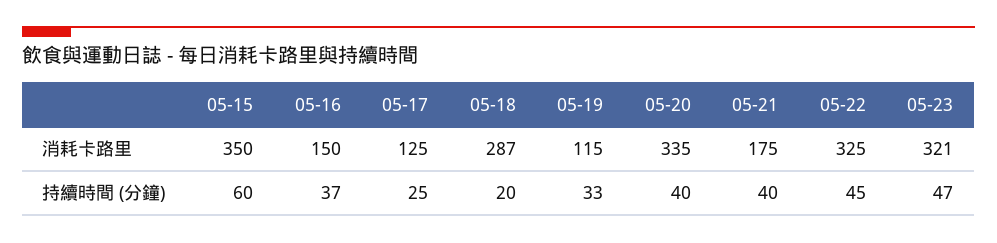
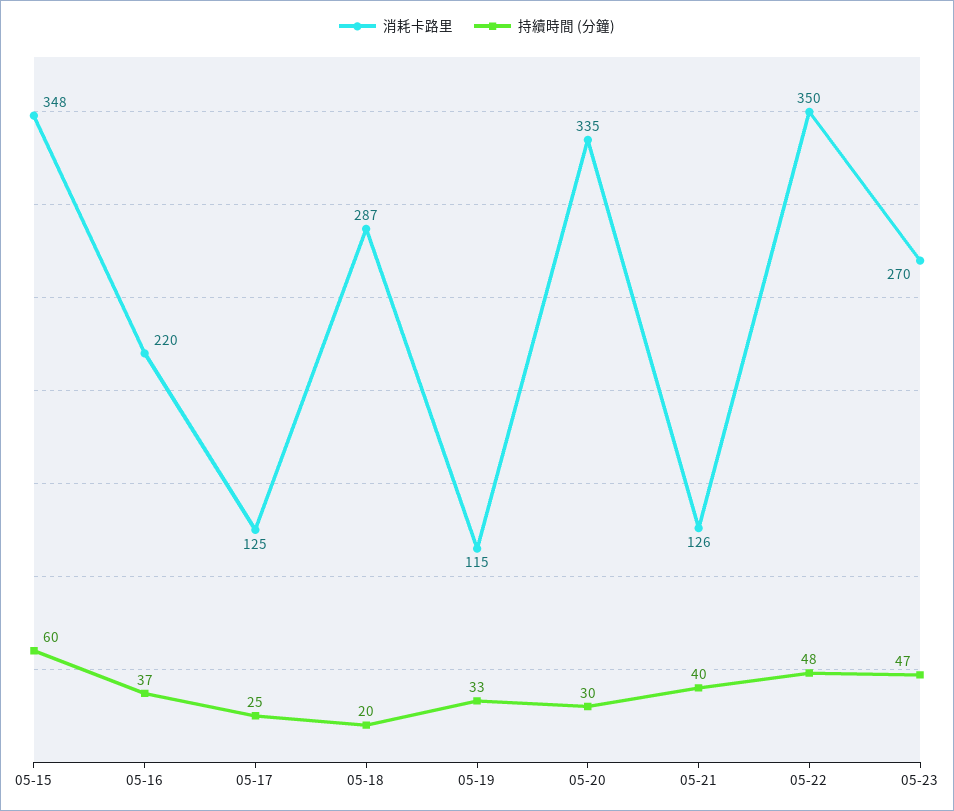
  {
    "消耗卡路里": {
-     "05-15": 350,
+     "05-15": 348,
-     "05-16": 150,
+     "05-16": 220,
      "05-17": 125,
      "05-18": 287,
      "05-19": 115,
      "05-20": 335,
-     "05-21": 175,
+     "05-21": 126,
-     "05-22": 325,
+     "05-22": 350,
-     "05-23": 321
+     "05-23": 270
    },
    "持續時間 (分鐘)": {
      "05-15": 60,
      "05-16": 37,
      "05-17": 25,
      "05-18": 20,
      "05-19": 33,
-     "05-20": 40,
+     "05-20": 30,
      "05-21": 40,
-     "05-22": 45,
+     "05-22": 48,
      "05-23": 47
    }
  }

